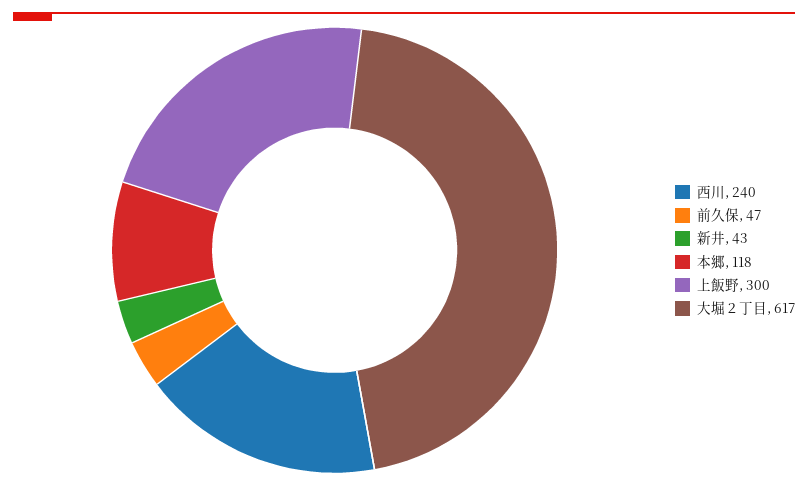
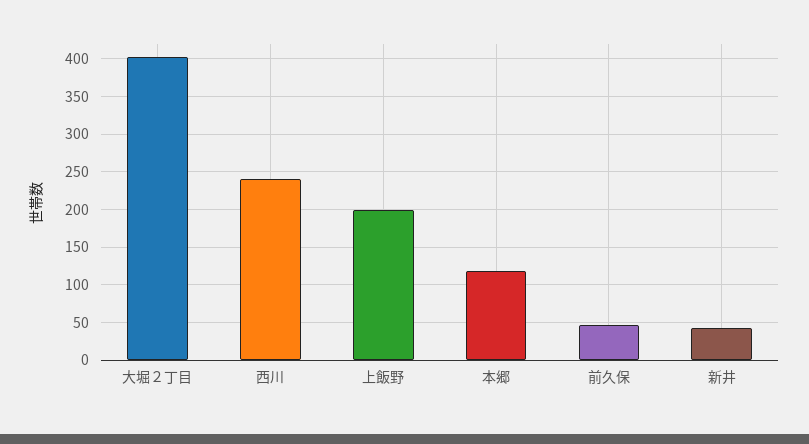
  {
    "西川": 240,
    "前久保": 47,
    "新井": 43,
    "本郷": 118,
-   "上飯野": 300,
+   "上飯野": 200,
-   "大堀２丁目": 617
+   "大堀２丁目": 400
  }

